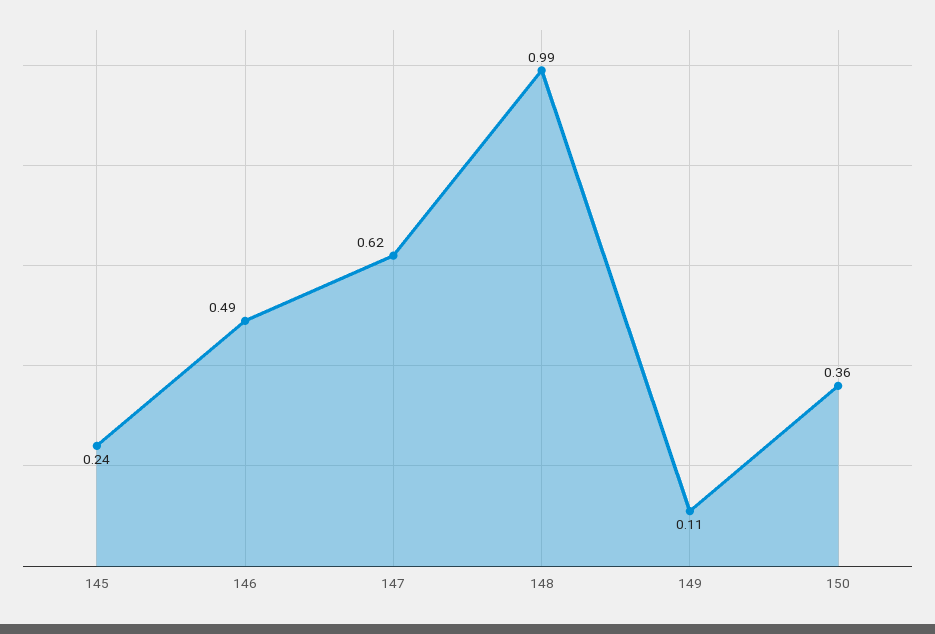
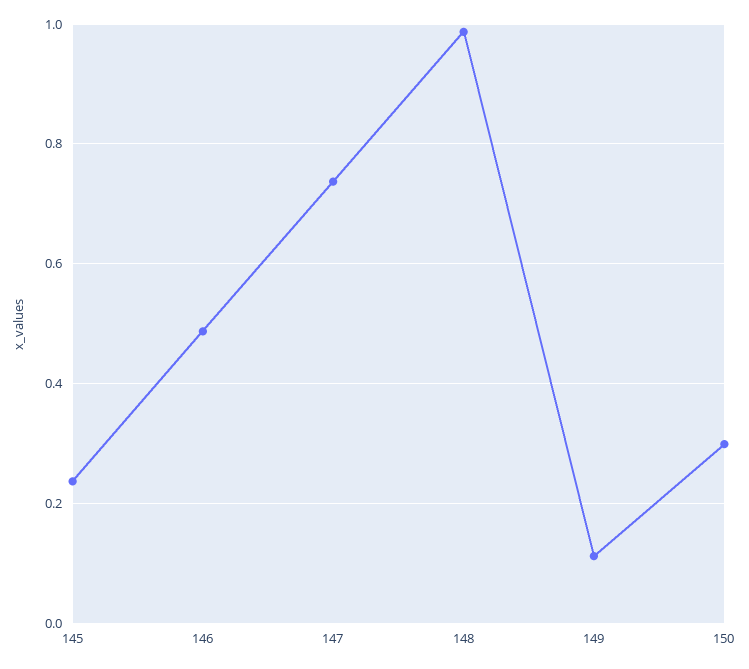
  {
    "145": 0.24,
    "146": 0.49,
-   "147": 0.62,
+   "147": 0.74,
    "148": 0.99,
    "149": 0.11,
-   "150": 0.36
+   "150": 0.3
  }

